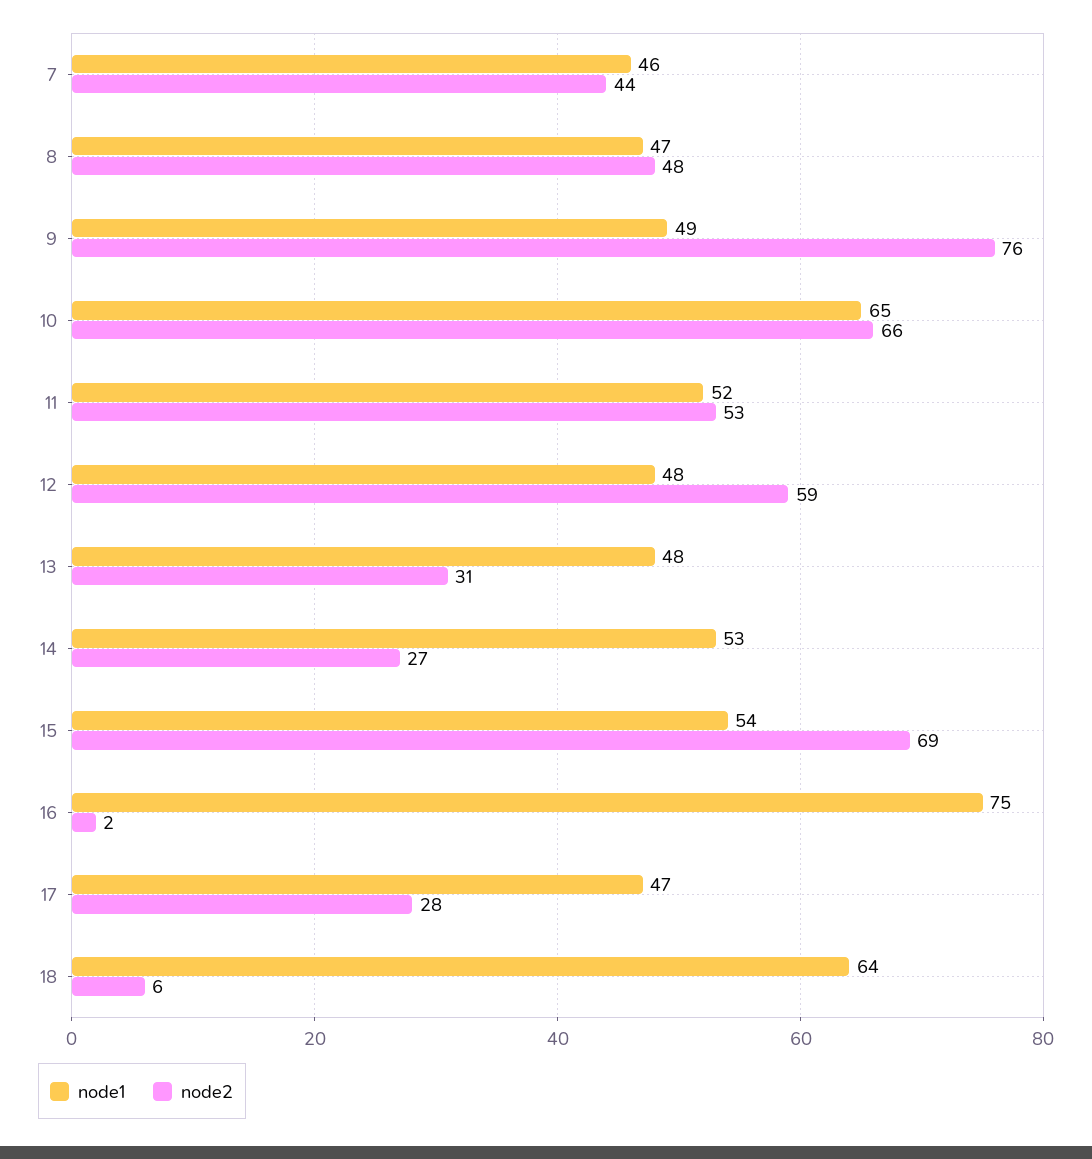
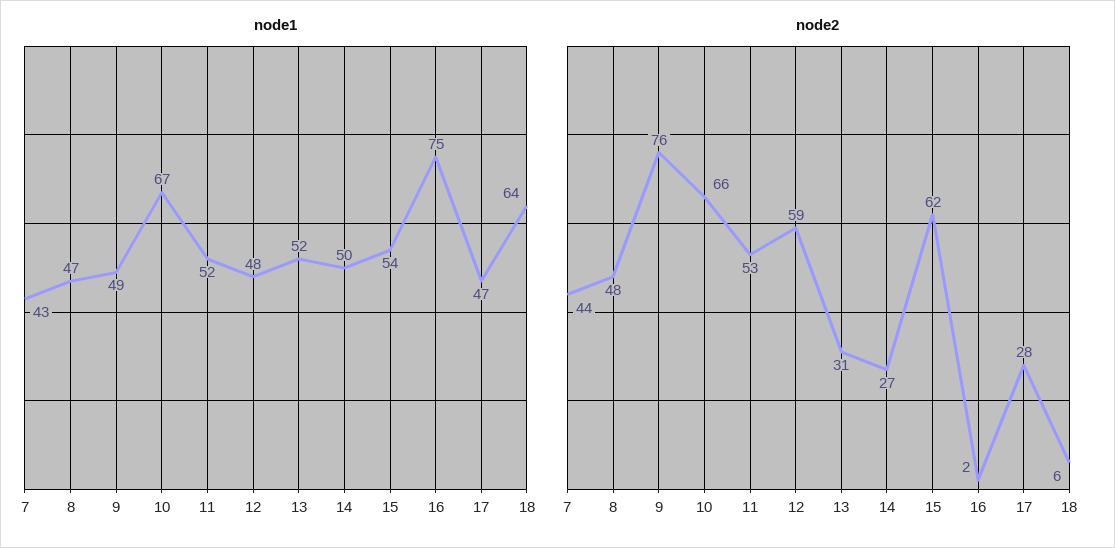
  {
    "node1": {
-     "7": 46,
+     "7": 43,
      "8": 47,
      "9": 49,
-     "10": 65,
+     "10": 67,
      "11": 52,
      "12": 48,
-     "13": 48,
+     "13": 52,
-     "14": 53,
+     "14": 50,
      "15": 54,
      "16": 75,
      "17": 47,
      "18": 64
    },
    "node2": {
      "7": 44,
      "8": 48,
      "9": 76,
      "10": 66,
      "11": 53,
      "12": 59,
      "13": 31,
      "14": 27,
-     "15": 69,
+     "15": 62,
      "16": 2,
      "17": 28,
      "18": 6
    }
  }

